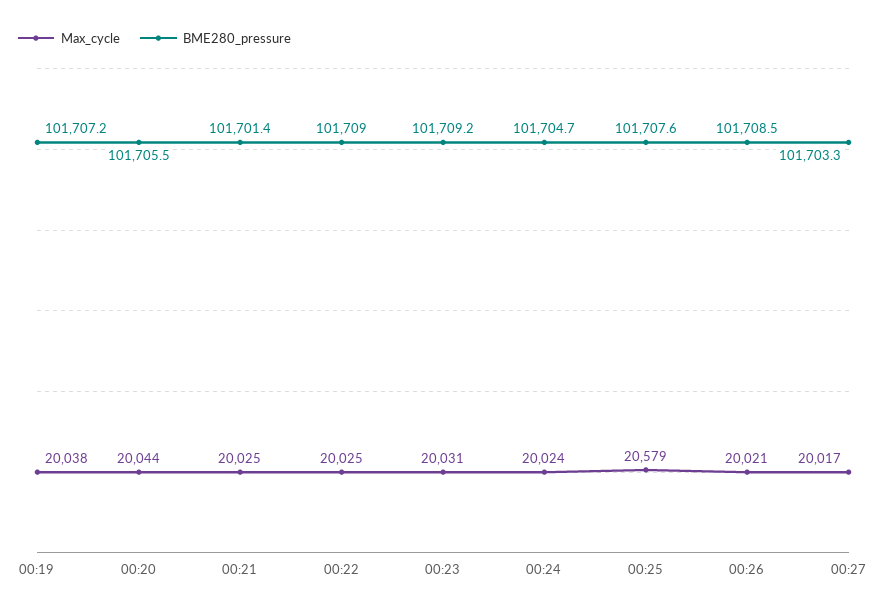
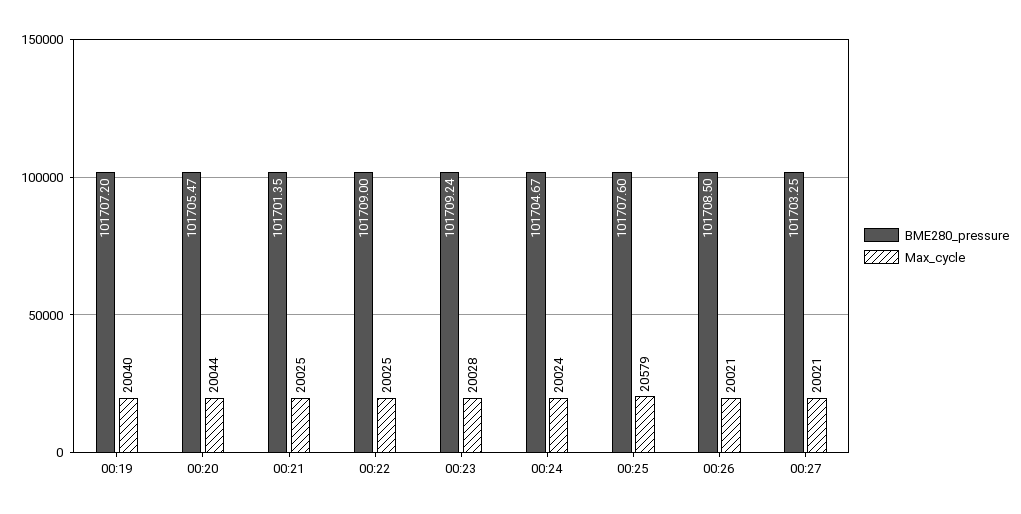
  {
    "Max_cycle": {
-     "00:19": 20038,
+     "00:19": 20040,
      "00:20": 20044,
      "00:21": 20025,
      "00:22": 20025,
-     "00:23": 20031,
+     "00:23": 20028,
      "00:24": 20024,
      "00:25": 20579,
      "00:26": 20021,
-     "00:27": 20017
+     "00:27": 20021
    },
    "BME280_pressure": {
      "00:19": 101707.2,
      "00:20": 101705.47,
      "00:21": 101701.35,
      "00:22": 101709,
      "00:23": 101709.24,
      "00:24": 101704.67,
      "00:25": 101707.6,
      "00:26": 101708.5,
      "00:27": 101703.25
    }
  }

